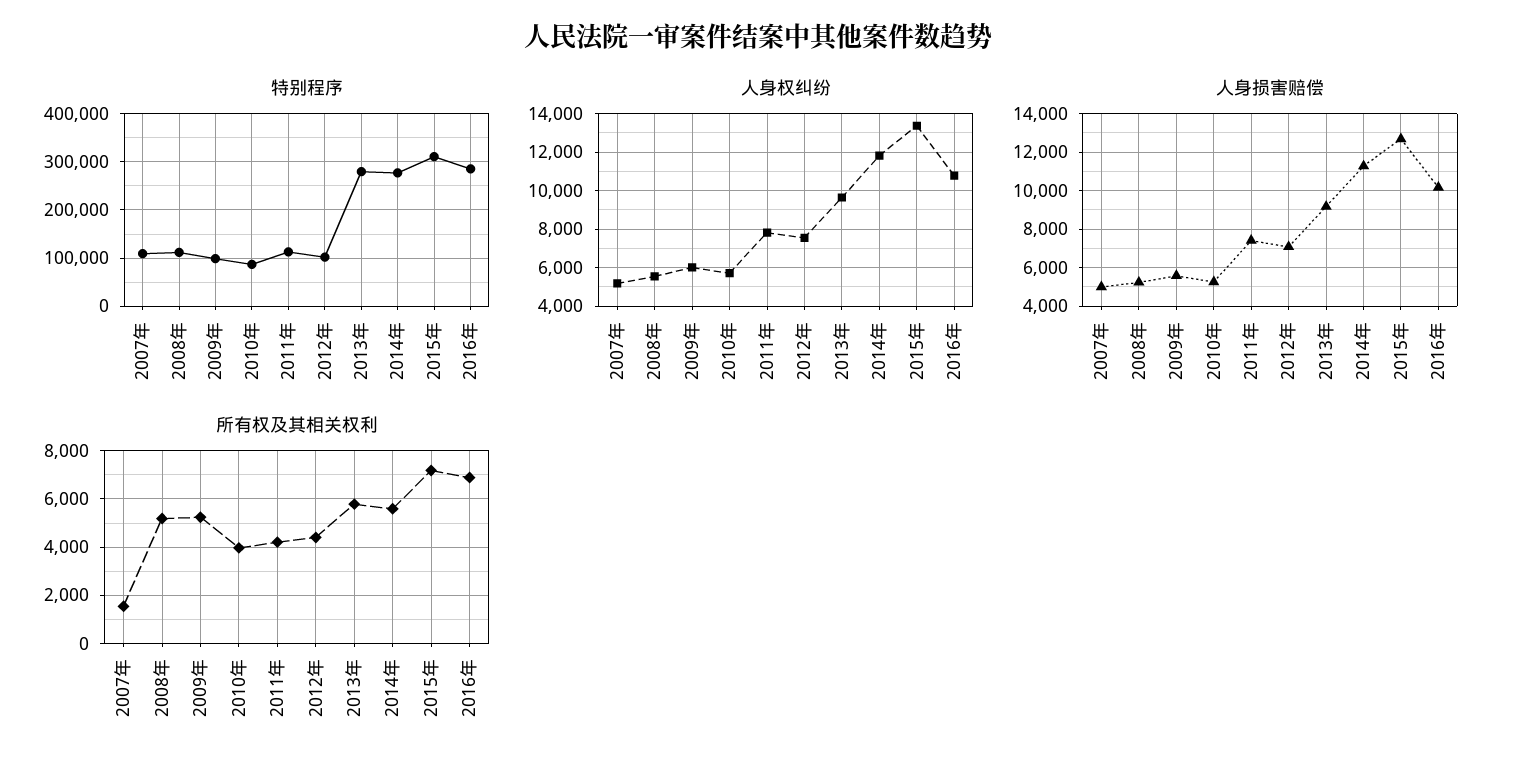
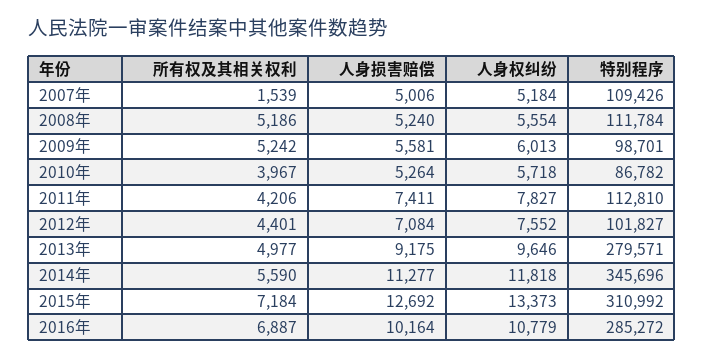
  {
    "特别程序": {
      "2007年": 109426,
      "2008年": 111784,
      "2009年": 98701,
      "2010年": 86782,
      "2011年": 112810,
      "2012年": 101827,
      "2013年": 279571,
-     "2014年": 280000,
+     "2014年": 345696,
      "2015年": 310992,
      "2016年": 285272
    },
    "人身权纠纷": {
      "2007年": 5184,
      "2008年": 5554,
      "2009年": 6013,
      "2010年": 5718,
      "2011年": 7827,
      "2012年": 7552,
      "2013年": 9646,
      "2014年": 11818,
      "2015年": 13373,
      "2016年": 10779
    },
    "人身损害赔偿": {
      "2007年": 5006,
      "2008年": 5240,
      "2009年": 5581,
      "2010年": 5264,
      "2011年": 7411,
      "2012年": 7084,
      "2013年": 9175,
      "2014年": 11277,
      "2015年": 12692,
      "2016年": 10164
    },
    "所有权及其相关权利": {
      "2007年": 1539,
      "2008年": 5186,
      "2009年": 5242,
      "2010年": 3967,
      "2011年": 4206,
      "2012年": 4401,
-     "2013年": 5750,
+     "2013年": 4977,
      "2014年": 5590,
      "2015年": 7184,
      "2016年": 6887
    }
  }

